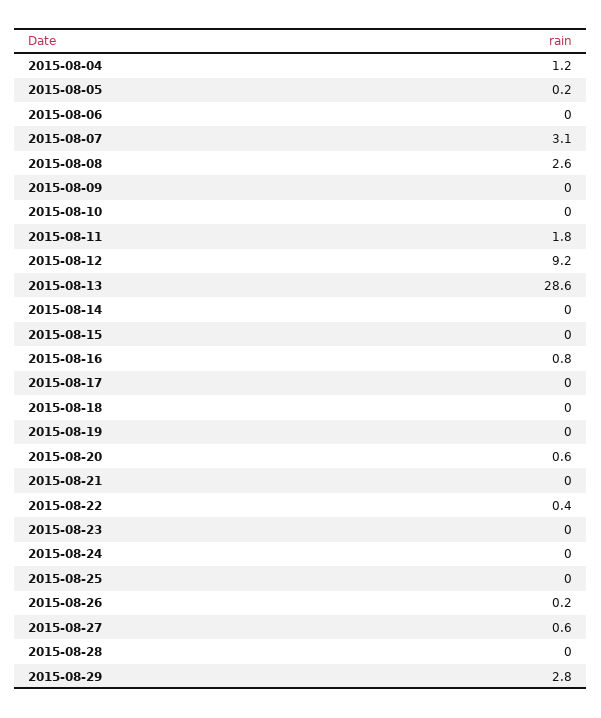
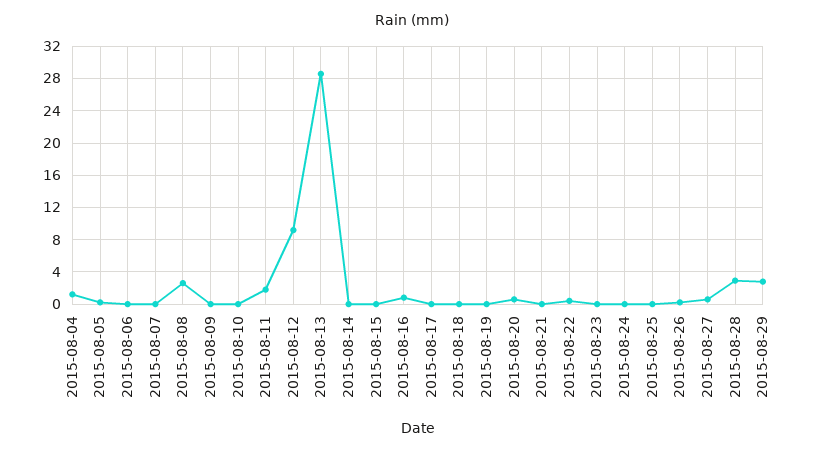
  {
    "2015-08-04": 1.2,
    "2015-08-05": 0.2,
    "2015-08-06": 0,
-   "2015-08-07": 3.1,
+   "2015-08-07": 0,
    "2015-08-08": 2.6,
    "2015-08-09": 0,
    "2015-08-10": 0,
    "2015-08-11": 1.8,
    "2015-08-12": 9.2,
    "2015-08-13": 28.6,
    "2015-08-14": 0,
    "2015-08-15": 0,
    "2015-08-16": 0.8,
    "2015-08-17": 0,
    "2015-08-18": 0,
    "2015-08-19": 0,
    "2015-08-20": 0.6,
    "2015-08-21": 0,
    "2015-08-22": 0.4,
    "2015-08-23": 0,
    "2015-08-24": 0,
    "2015-08-25": 0,
    "2015-08-26": 0.2,
    "2015-08-27": 0.6,
-   "2015-08-28": 0,
+   "2015-08-28": 3,
    "2015-08-29": 2.8
  }

